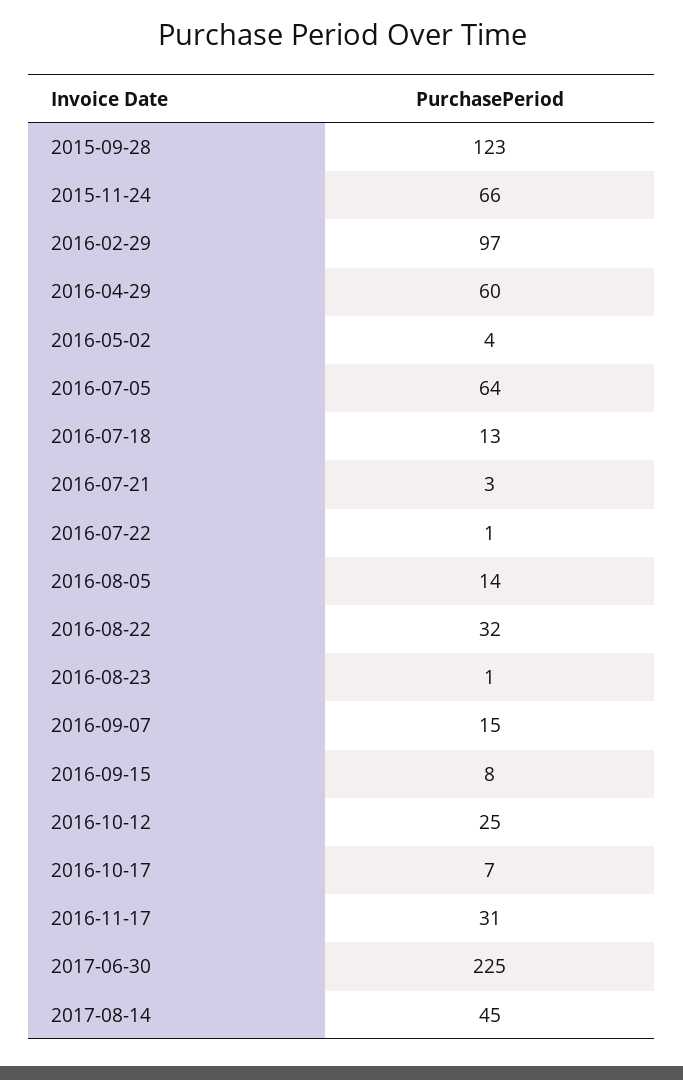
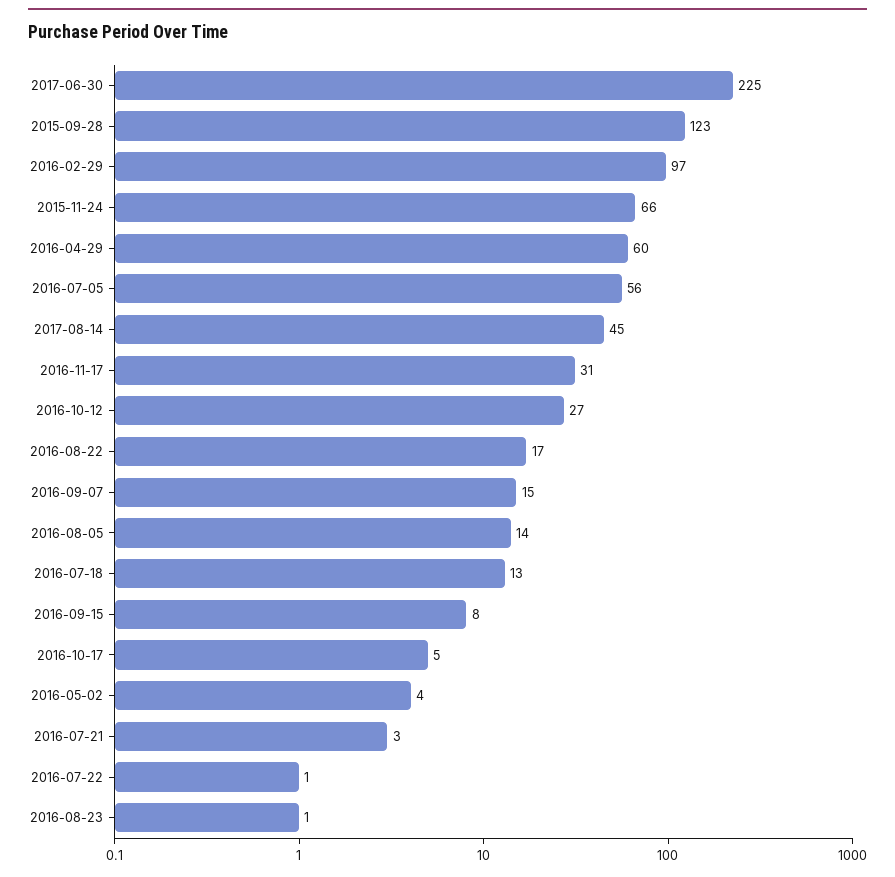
  {
    "2015-09-28": 123,
    "2015-11-24": 66,
    "2016-02-29": 97,
    "2016-04-29": 60,
    "2016-05-02": 4,
-   "2016-07-05": 64,
+   "2016-07-05": 56,
    "2016-07-18": 13,
    "2016-07-21": 3,
    "2016-07-22": 1,
    "2016-08-05": 14,
-   "2016-08-22": 32,
+   "2016-08-22": 17,
    "2016-08-23": 1,
    "2016-09-07": 15,
    "2016-09-15": 8,
-   "2016-10-12": 25,
+   "2016-10-12": 27,
-   "2016-10-17": 7,
+   "2016-10-17": 5,
    "2016-11-17": 31,
    "2017-06-30": 225,
    "2017-08-14": 45
  }

